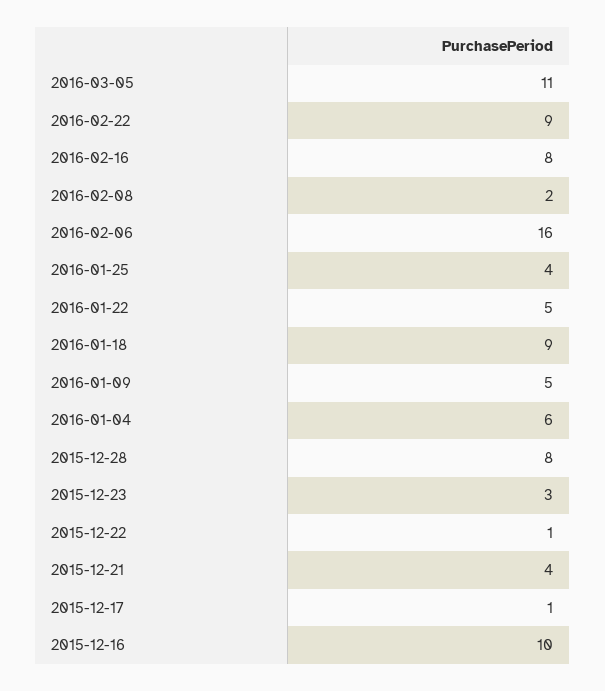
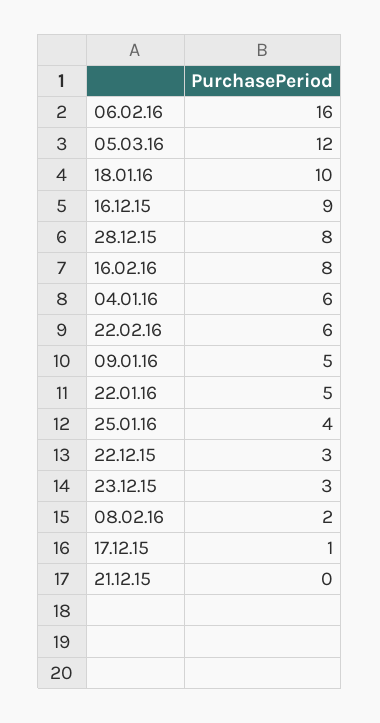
  {
-   "2016-03-05": 11,
+   "2016-03-05": 12,
-   "2016-02-22": 9,
+   "2016-02-22": 6,
    "2016-02-16": 8,
    "2016-02-08": 2,
    "2016-02-06": 16,
    "2016-01-25": 4,
    "2016-01-22": 5,
-   "2016-01-18": 9,
+   "2016-01-18": 10,
    "2016-01-09": 5,
    "2016-01-04": 6,
    "2015-12-28": 8,
    "2015-12-23": 3,
-   "2015-12-22": 1,
+   "2015-12-22": 3,
-   "2015-12-21": 4,
+   "2015-12-21": 0,
    "2015-12-17": 1,
-   "2015-12-16": 10
+   "2015-12-16": 9
  }

